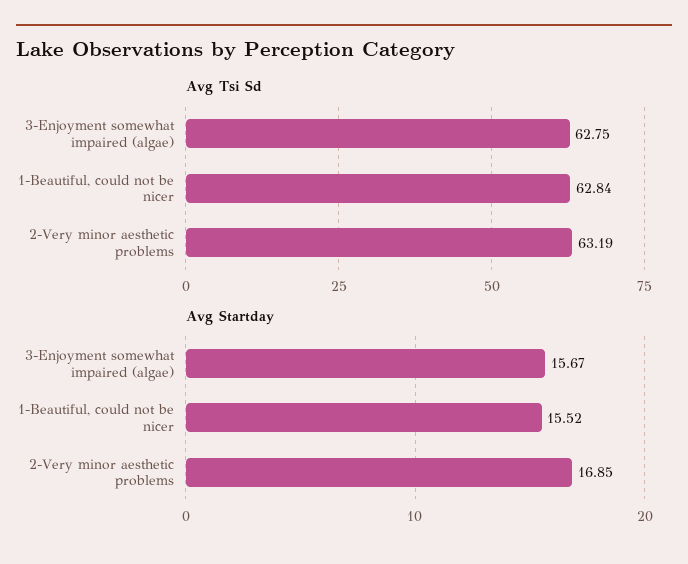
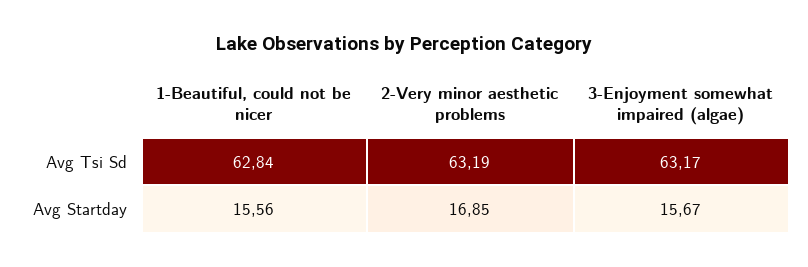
  {
    "Avg Tsi Sd": {
-     "3-Enjoyment somewhat impaired (algae)": 62.75,
+     "3-Enjoyment somewhat impaired (algae)": 63.17,
      "1-Beautiful, could not be nicer": 62.84,
      "2-Very minor aesthetic problems": 63.19
    },
    "Avg Startday": {
      "3-Enjoyment somewhat impaired (algae)": 15.67,
-     "1-Beautiful, could not be nicer": 15.52,
+     "1-Beautiful, could not be nicer": 15.56,
      "2-Very minor aesthetic problems": 16.85
    }
  }

